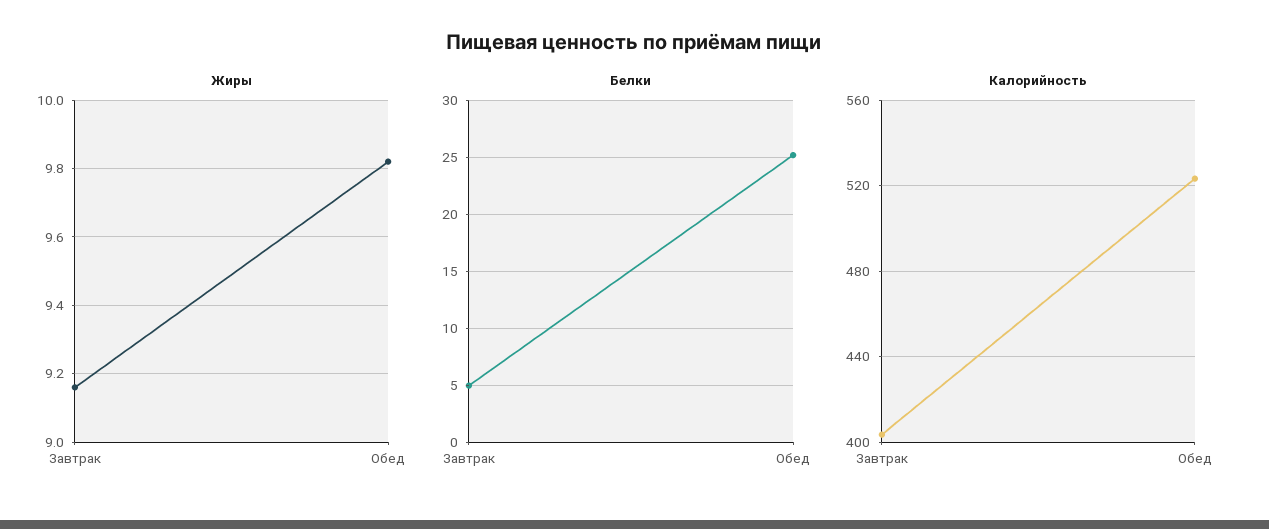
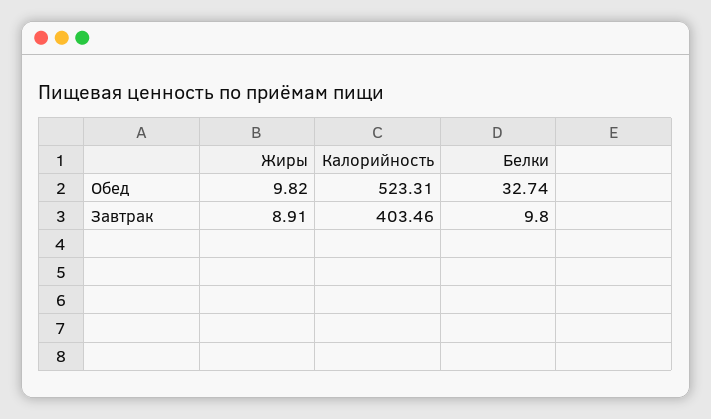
  {
    "Жиры": {
-     "Завтрак": 9.15,
+     "Завтрак": 8.91,
      "Обед": 9.82
    },
    "Белки": {
-     "Завтрак": 5,
+     "Завтрак": 9.8,
-     "Обед": 25
+     "Обед": 32.74
    },
    "Калорийность": {
      "Завтрак": 403.46,
      "Обед": 523.31
    }
  }

